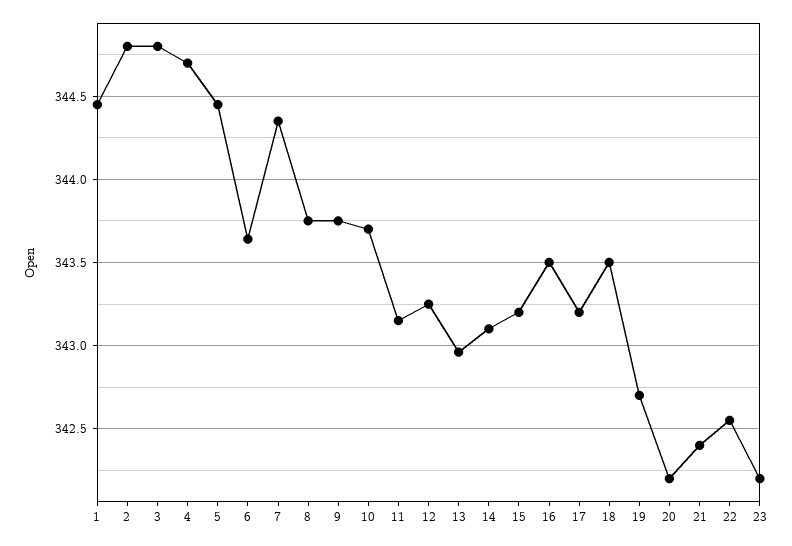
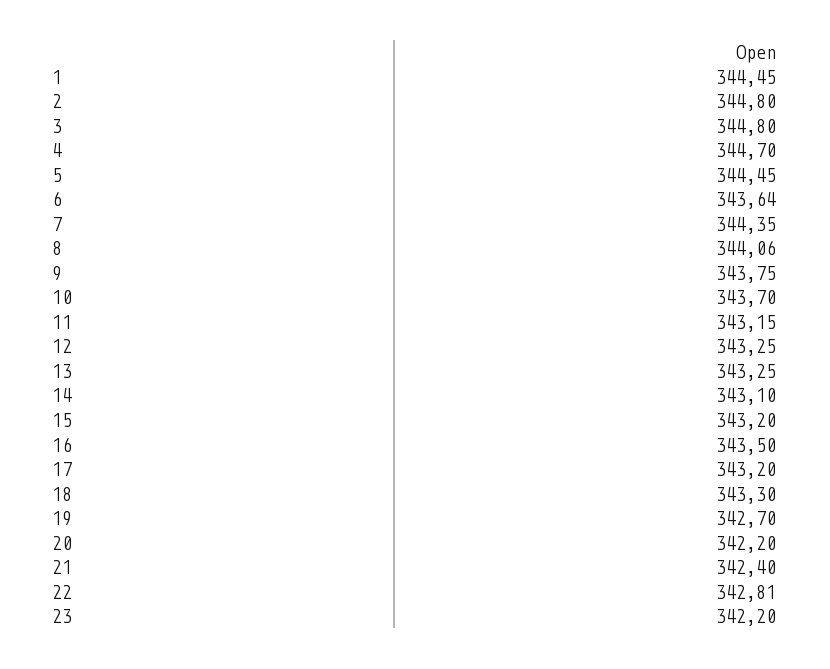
  {
    "1": 344.45,
    "2": 344.8,
    "3": 344.8,
    "4": 344.7,
    "5": 344.45,
    "6": 343.64,
    "7": 344.35,
-   "8": 343.75,
+   "8": 344.06,
    "9": 343.75,
    "10": 343.7,
    "11": 343.15,
    "12": 343.25,
-   "13": 342.95,
+   "13": 343.25,
    "14": 343.1,
    "15": 343.2,
    "16": 343.5,
    "17": 343.2,
-   "18": 343.5,
+   "18": 343.3,
    "19": 342.7,
    "20": 342.2,
    "21": 342.4,
-   "22": 342.55,
+   "22": 342.81,
    "23": 342.2
  }

